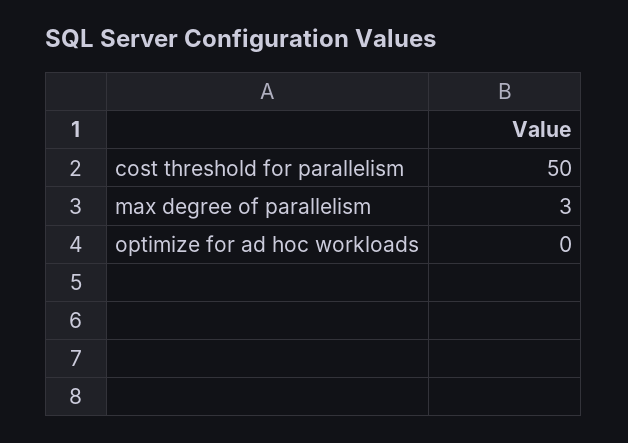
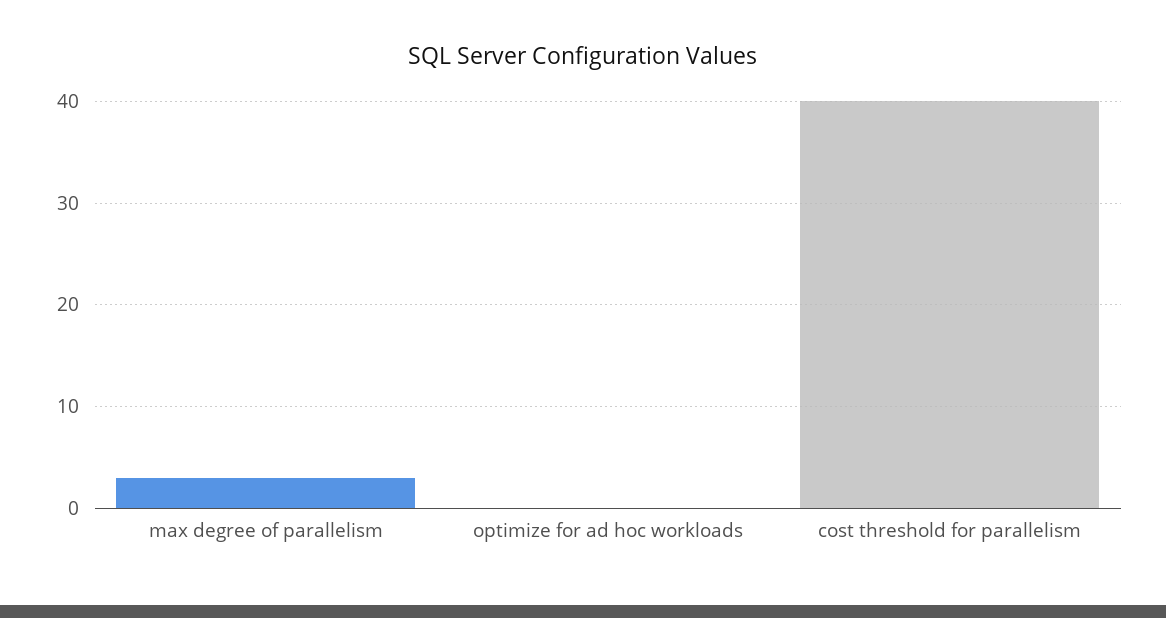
  {
-   "cost threshold for parallelism": 50,
+   "cost threshold for parallelism": 40,
    "max degree of parallelism": 3,
    "optimize for ad hoc workloads": 0
  }

